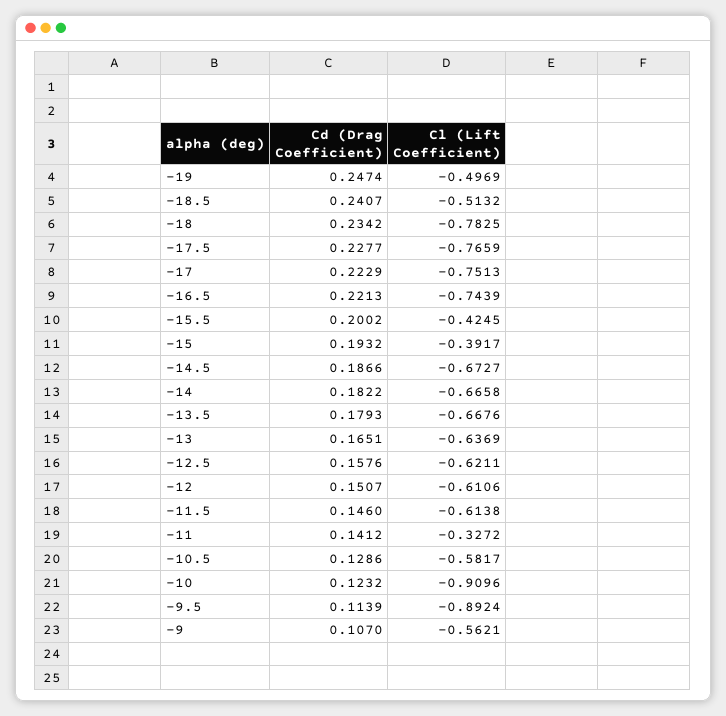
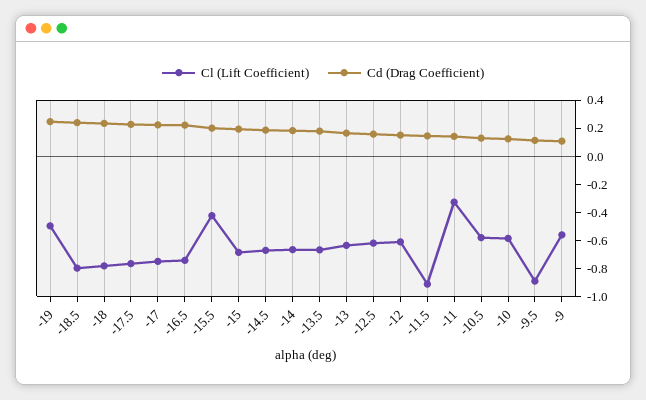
  {
    "Cd (Drag Coefficient)": {
      "-19": 0.2474,
      "-18.5": 0.2407,
      "-18": 0.2342,
      "-17.5": 0.2277,
      "-17": 0.2229,
      "-16.5": 0.2213,
      "-15.5": 0.2002,
      "-15": 0.1932,
      "-14.5": 0.1866,
      "-14": 0.1822,
      "-13.5": 0.1793,
      "-13": 0.1651,
      "-12.5": 0.1576,
      "-12": 0.1507,
      "-11.5": 0.146,
      "-11": 0.1412,
      "-10.5": 0.1286,
      "-10": 0.1232,
      "-9.5": 0.1139,
      "-9": 0.107
    },
    "Cl (Lift Coefficient)": {
      "-19": -0.4969,
-     "-18.5": -0.5132,
+     "-18.5": -0.8,
      "-18": -0.7825,
      "-17.5": -0.7659,
      "-17": -0.7513,
      "-16.5": -0.7439,
      "-15.5": -0.4245,
-     "-15": -0.3917,
+     "-15": -0.7,
      "-14.5": -0.6727,
      "-14": -0.6658,
      "-13.5": -0.6676,
      "-13": -0.6369,
      "-12.5": -0.6211,
      "-12": -0.6106,
-     "-11.5": -0.6138,
+     "-11.5": -0.9,
      "-11": -0.3272,
      "-10.5": -0.5817,
-     "-10": -0.9096,
+     "-10": -0.6,
      "-9.5": -0.8924,
      "-9": -0.5621
    }
  }

